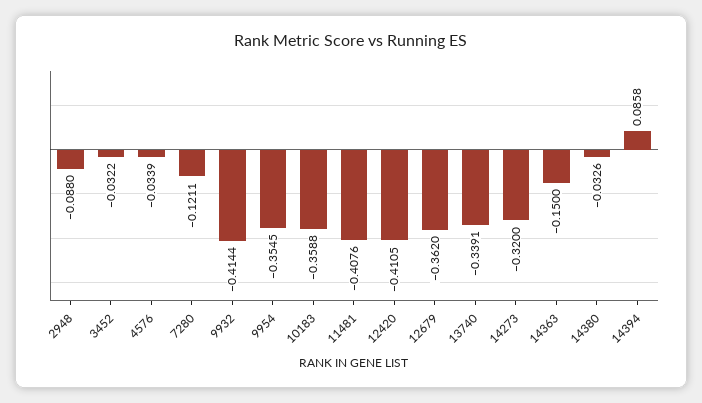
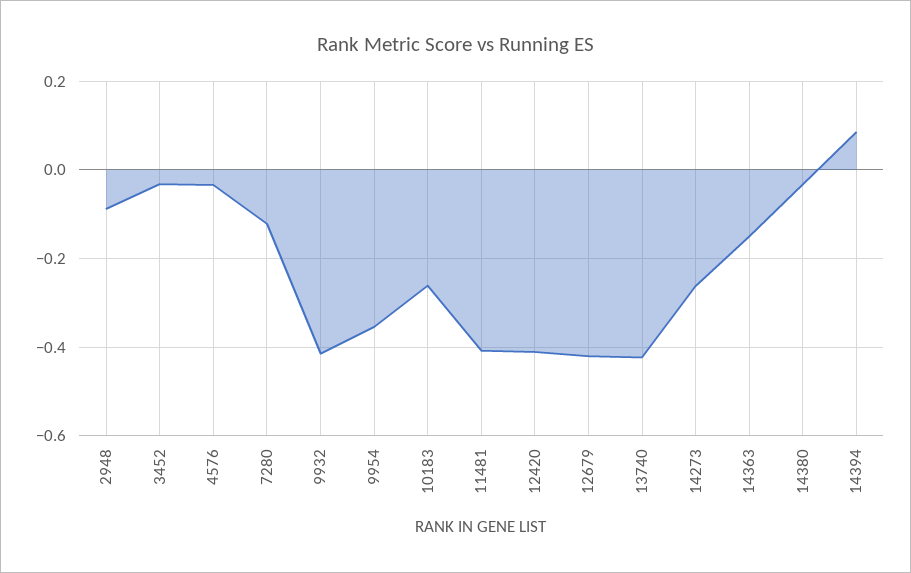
  {
    "2948": -0.088,
    "3452": -0.0322,
    "4576": -0.0339,
    "7280": -0.1211,
    "9932": -0.4144,
    "9954": -0.3545,
-   "10183": -0.3588,
+   "10183": -0.26,
    "11481": -0.4076,
    "12420": -0.4105,
-   "12679": -0.362,
+   "12679": -0.42,
-   "13740": -0.3391,
+   "13740": -0.42,
-   "14273": -0.32,
+   "14273": -0.26,
    "14363": -0.15,
    "14380": -0.0326,
    "14394": 0.0858
  }

